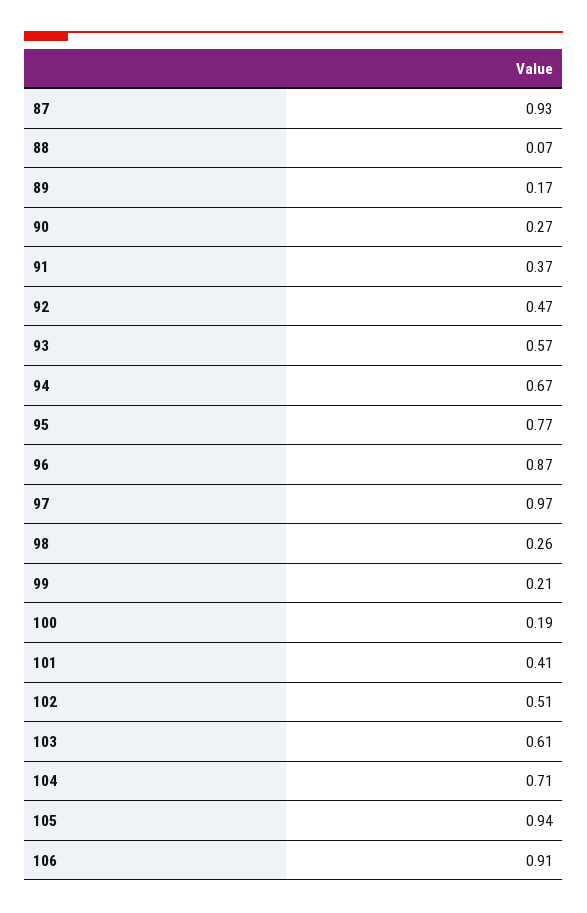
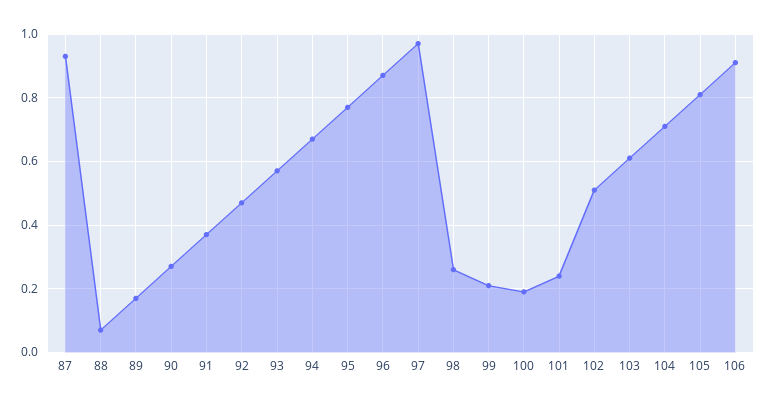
  {
    "87": 0.93,
    "88": 0.07,
    "89": 0.17,
    "90": 0.27,
    "91": 0.37,
    "92": 0.47,
    "93": 0.57,
    "94": 0.67,
    "95": 0.77,
    "96": 0.87,
    "97": 0.97,
    "98": 0.26,
    "99": 0.21,
    "100": 0.19,
-   "101": 0.41,
+   "101": 0.25,
    "102": 0.51,
    "103": 0.61,
    "104": 0.71,
-   "105": 0.94,
+   "105": 0.8,
    "106": 0.91
  }

